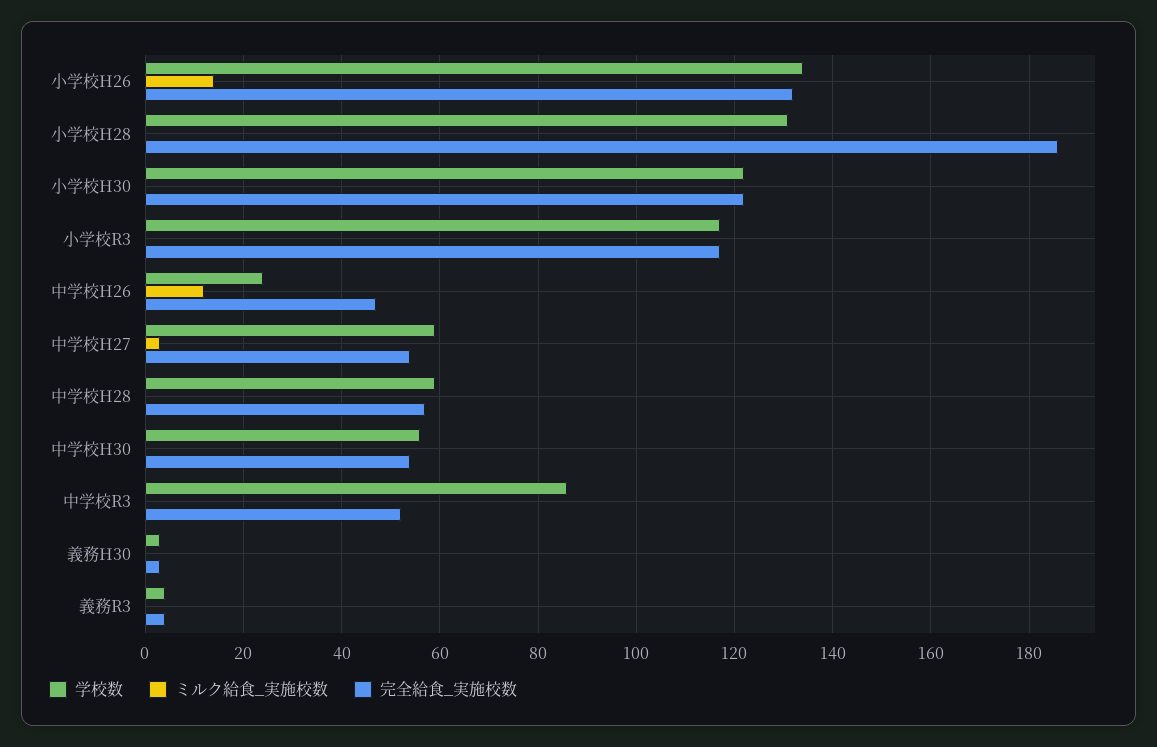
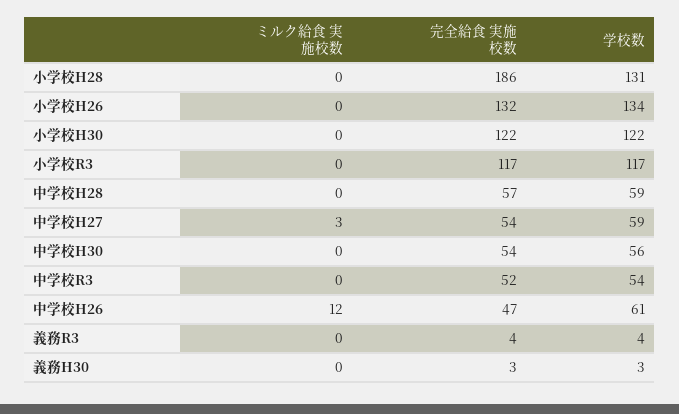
  {
    "学校数": {
      "小学校H26": 134,
      "小学校H28": 131,
      "小学校H30": 122,
      "小学校R3": 117,
-     "中学校H26": 25,
+     "中学校H26": 61,
      "中学校H27": 59,
      "中学校H28": 59,
      "中学校H30": 56,
-     "中学校R3": 85,
+     "中学校R3": 54,
      "義務H30": 3,
      "義務R3": 4
    },
    "ミルク給食_実施校数": {
-     "小学校H26": 15,
+     "小学校H26": 0,
      "小学校H28": 0,
      "小学校H30": 0,
      "小学校R3": 0,
      "中学校H26": 12,
      "中学校H27": 3,
      "中学校H28": 0,
      "中学校H30": 0,
      "中学校R3": 0,
      "義務H30": 0,
      "義務R3": 0
    },
    "完全給食_実施校数": {
      "小学校H26": 132,
      "小学校H28": 186,
      "小学校H30": 122,
      "小学校R3": 117,
      "中学校H26": 47,
      "中学校H27": 54,
      "中学校H28": 57,
      "中学校H30": 54,
      "中学校R3": 52,
      "義務H30": 3,
      "義務R3": 4
    }
  }

